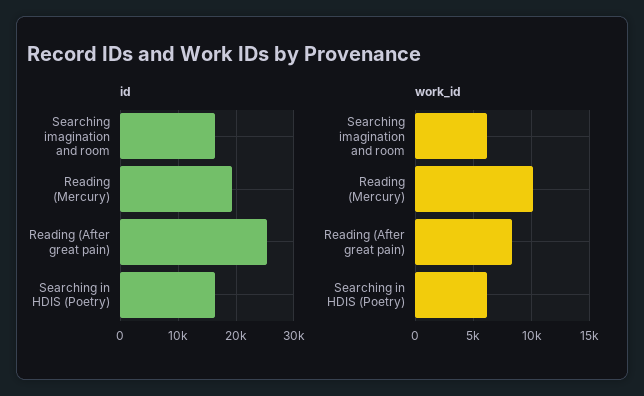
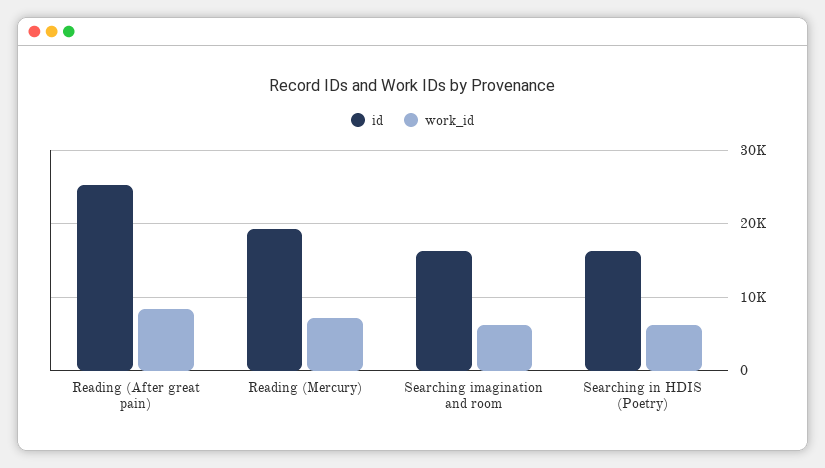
  {
    "id": {
      "Searching imagination and room": 16000,
      "Reading (Mercury)": 19000,
      "Reading (After great pain)": 25000,
      "Searching in HDIS (Poetry)": 16000
    },
    "work_id": {
      "Searching imagination and room": 6000,
-     "Reading (Mercury)": 10000,
+     "Reading (Mercury)": 7000,
      "Reading (After great pain)": 8000,
      "Searching in HDIS (Poetry)": 6000
    }
  }

